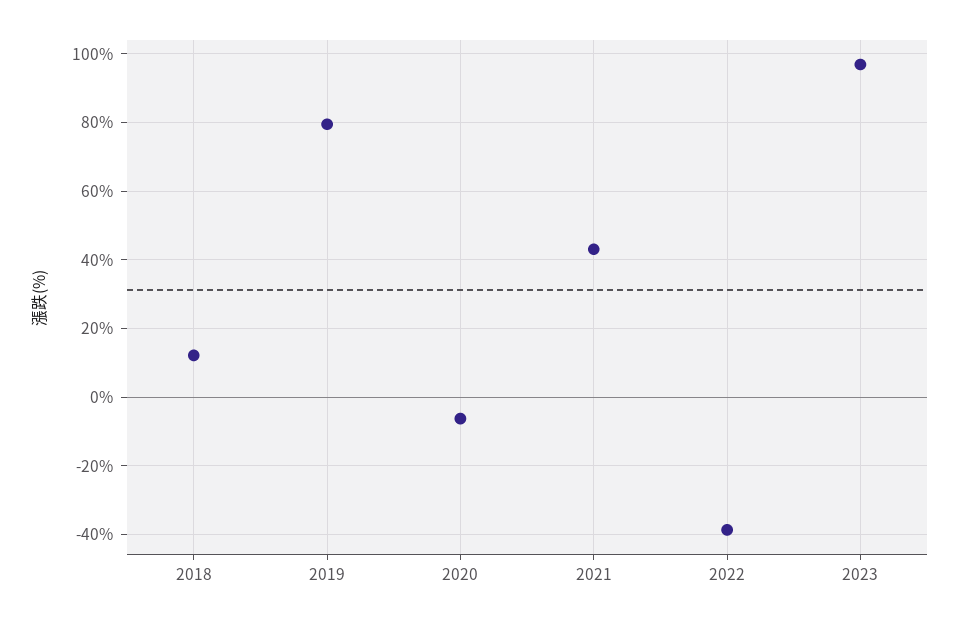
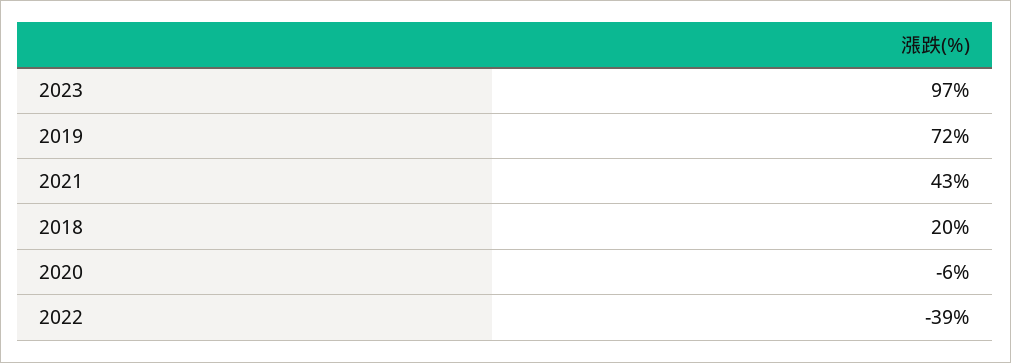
  {
-   "2018": 12,
+   "2018": 20,
-   "2019": 80,
+   "2019": 72,
    "2020": -6,
    "2021": 43,
    "2022": -39,
    "2023": 97
  }

